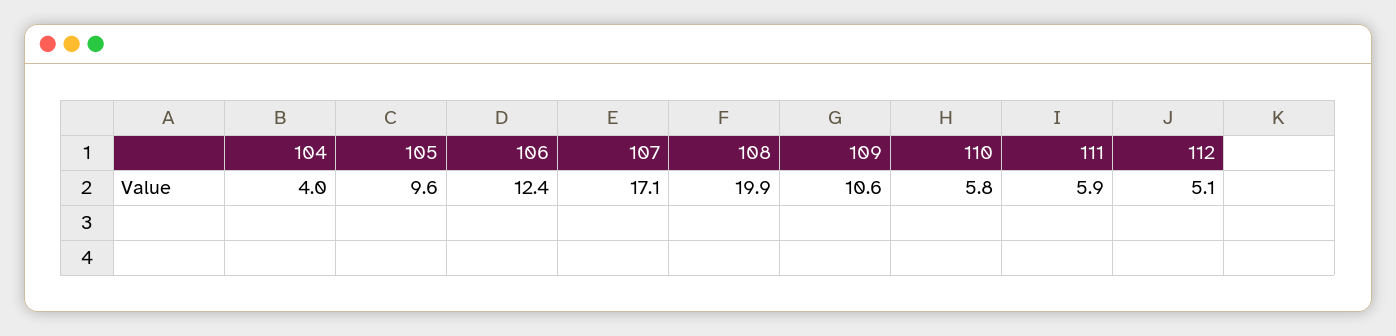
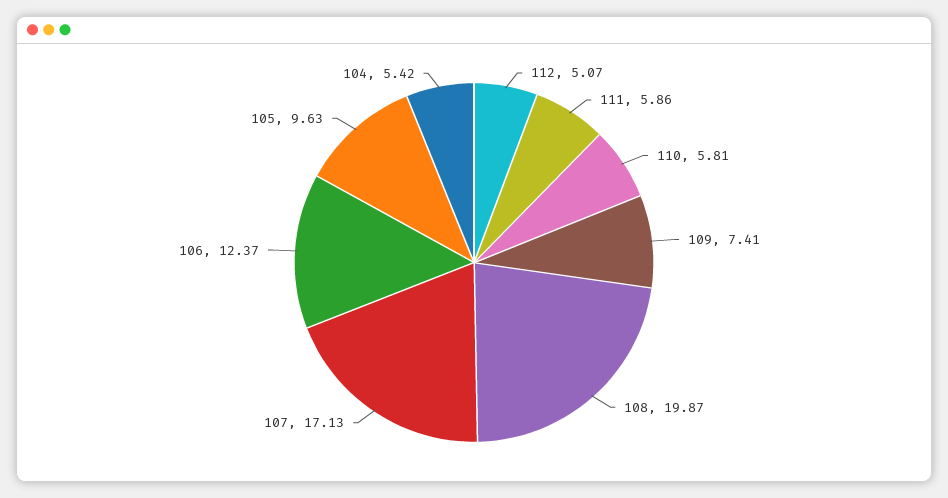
  {
-   "104": 4,
+   "104": 5.42,
    "105": 9.63,
    "106": 12.37,
    "107": 17.13,
    "108": 19.87,
-   "109": 10.6,
+   "109": 7.41,
    "110": 5.81,
    "111": 5.86,
    "112": 5.07
  }

